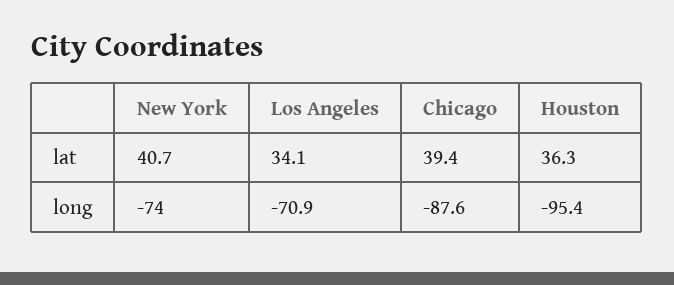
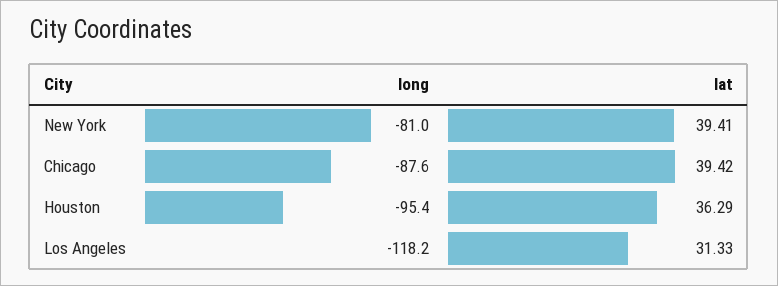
  {
    "New York": {
-     "lat": 40.7,
+     "lat": 39.41,
-     "long": -74
+     "long": -81
    },
    "Los Angeles": {
-     "lat": 34.1,
+     "lat": 31.33,
-     "long": -70.9
+     "long": -118.2
    },
    "Chicago": {
      "lat": 39.42,
      "long": -87.6
    },
    "Houston": {
      "lat": 36.29,
      "long": -95.4
    }
  }

